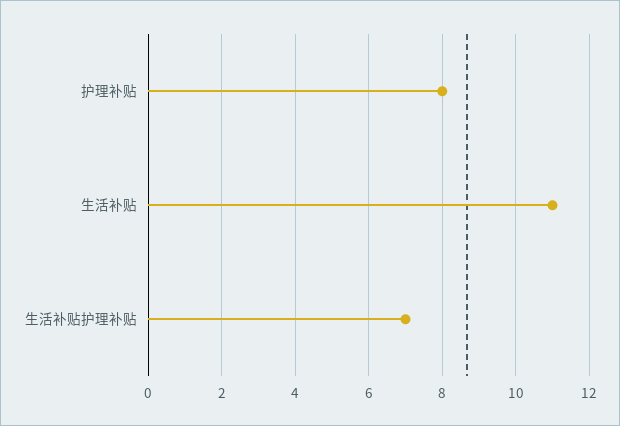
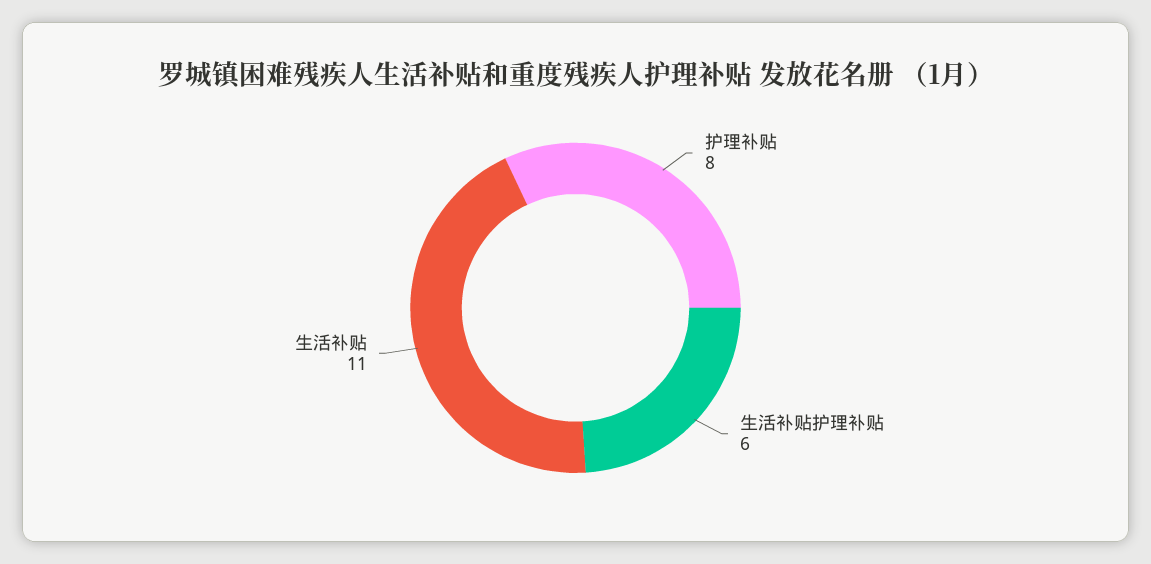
  {
    "护理补贴": 8,
    "生活补贴": 11,
-   "生活补贴护理补贴": 7
+   "生活补贴护理补贴": 6
  }

